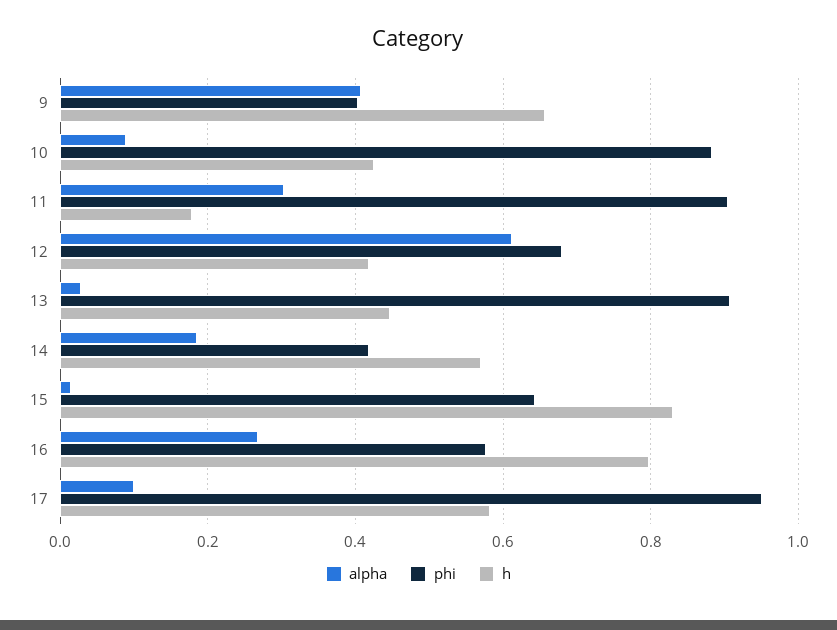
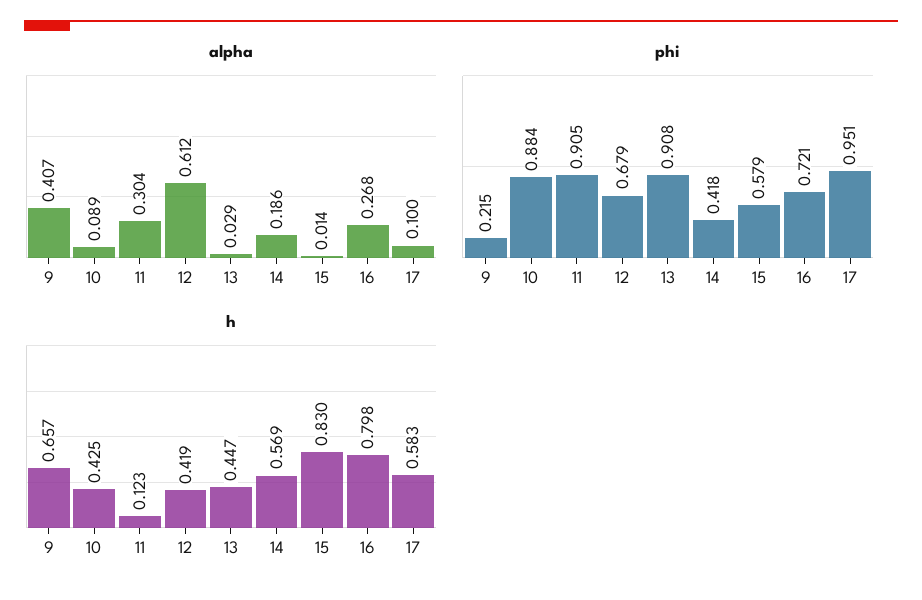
  {
    "alpha": {
      "9": 0.407,
      "10": 0.089,
      "11": 0.304,
      "12": 0.612,
      "13": 0.029,
      "14": 0.186,
      "15": 0.014,
      "16": 0.268,
      "17": 0.1
    },
    "phi": {
-     "9": 0.4,
+     "9": 0.215,
      "10": 0.884,
      "11": 0.905,
      "12": 0.679,
      "13": 0.908,
      "14": 0.418,
-     "15": 0.64,
+     "15": 0.579,
-     "16": 0.58,
+     "16": 0.721,
      "17": 0.951
    },
    "h": {
      "9": 0.657,
      "10": 0.425,
-     "11": 0.18,
+     "11": 0.123,
      "12": 0.419,
      "13": 0.447,
      "14": 0.569,
      "15": 0.83,
      "16": 0.798,
      "17": 0.583
    }
  }

